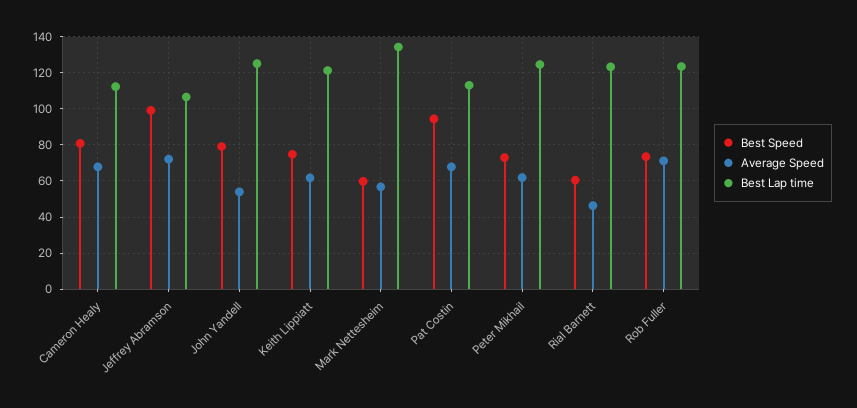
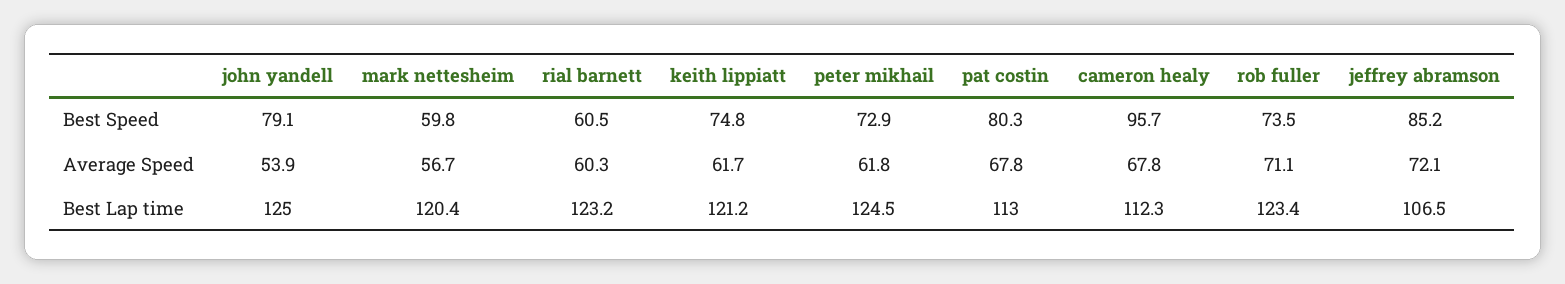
  {
    "Best Speed": {
-     "Cameron Healy": 80,
+     "Cameron Healy": 95.7,
-     "Jeffrey Abramson": 100,
+     "Jeffrey Abramson": 85.2,
      "John Yandell": 79.1,
      "Keith Lippiatt": 74.8,
      "Mark Nettesheim": 59.8,
-     "Pat Costin": 95,
+     "Pat Costin": 80.3,
      "Peter Mikhail": 72.9,
      "Rial Barnett": 60.5,
      "Rob Fuller": 73.5
    },
    "Average Speed": {
      "Cameron Healy": 67.8,
      "Jeffrey Abramson": 72.1,
      "John Yandell": 53.9,
      "Keith Lippiatt": 61.7,
      "Mark Nettesheim": 56.7,
      "Pat Costin": 67.8,
      "Peter Mikhail": 61.8,
-     "Rial Barnett": 45,
+     "Rial Barnett": 60.3,
      "Rob Fuller": 71.1
    },
    "Best Lap time": {
      "Cameron Healy": 112.3,
      "Jeffrey Abramson": 106.5,
      "John Yandell": 125,
      "Keith Lippiatt": 121.2,
-     "Mark Nettesheim": 135,
+     "Mark Nettesheim": 120.4,
      "Pat Costin": 113,
      "Peter Mikhail": 124.5,
      "Rial Barnett": 123.2,
      "Rob Fuller": 123.4
    }
  }

